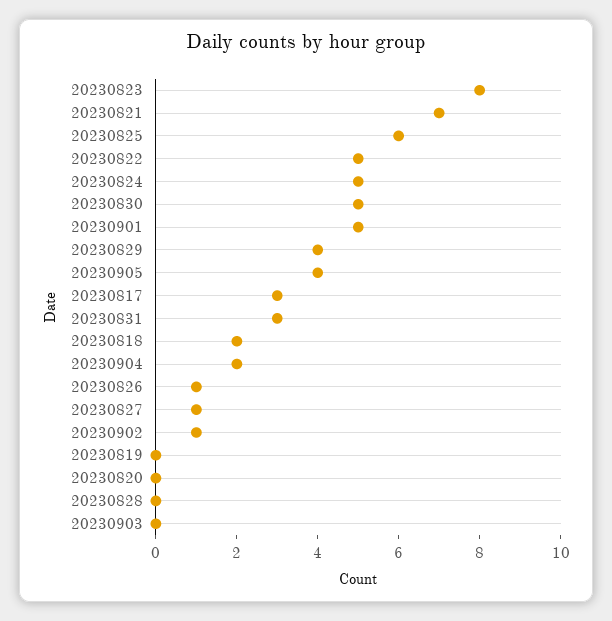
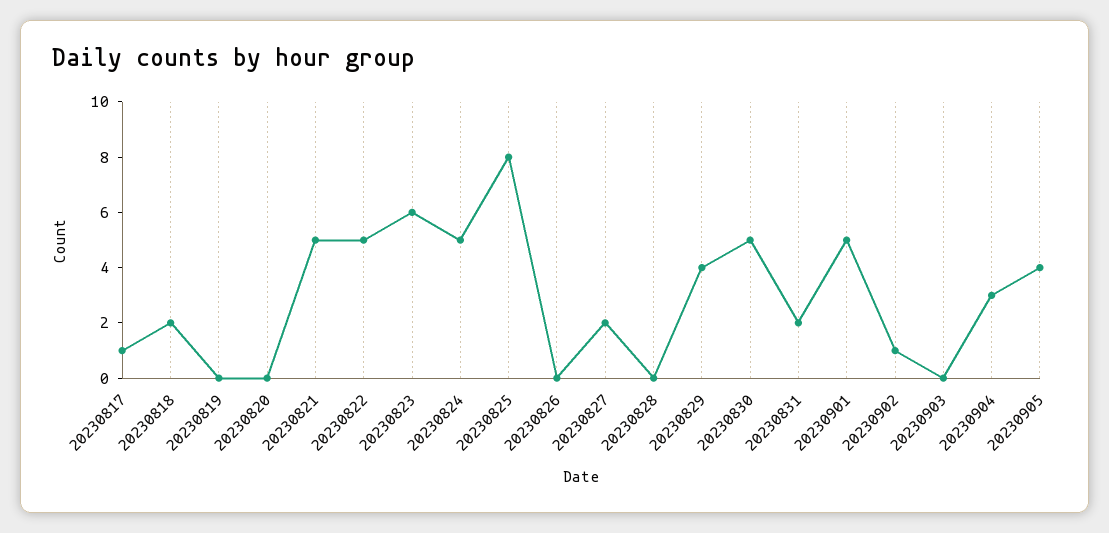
  {
-   "20230823": 8,
+   "20230823": 6,
-   "20230821": 7,
+   "20230821": 5,
-   "20230825": 6,
+   "20230825": 8,
    "20230822": 5,
    "20230824": 5,
    "20230830": 5,
    "20230901": 5,
    "20230829": 4,
    "20230905": 4,
-   "20230817": 3,
+   "20230817": 1,
-   "20230831": 3,
+   "20230831": 2,
    "20230818": 2,
-   "20230904": 2,
+   "20230904": 3,
-   "20230826": 1,
+   "20230826": 0,
-   "20230827": 1,
+   "20230827": 2,
    "20230902": 1,
    "20230819": 0,
    "20230820": 0,
    "20230828": 0,
    "20230903": 0
  }

